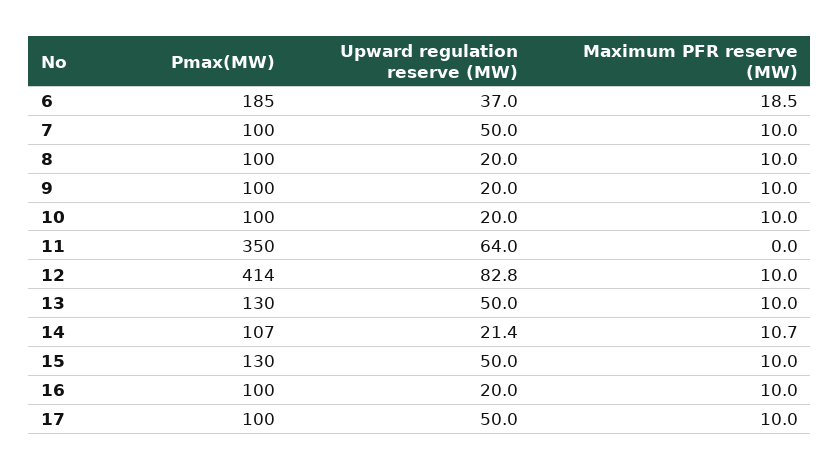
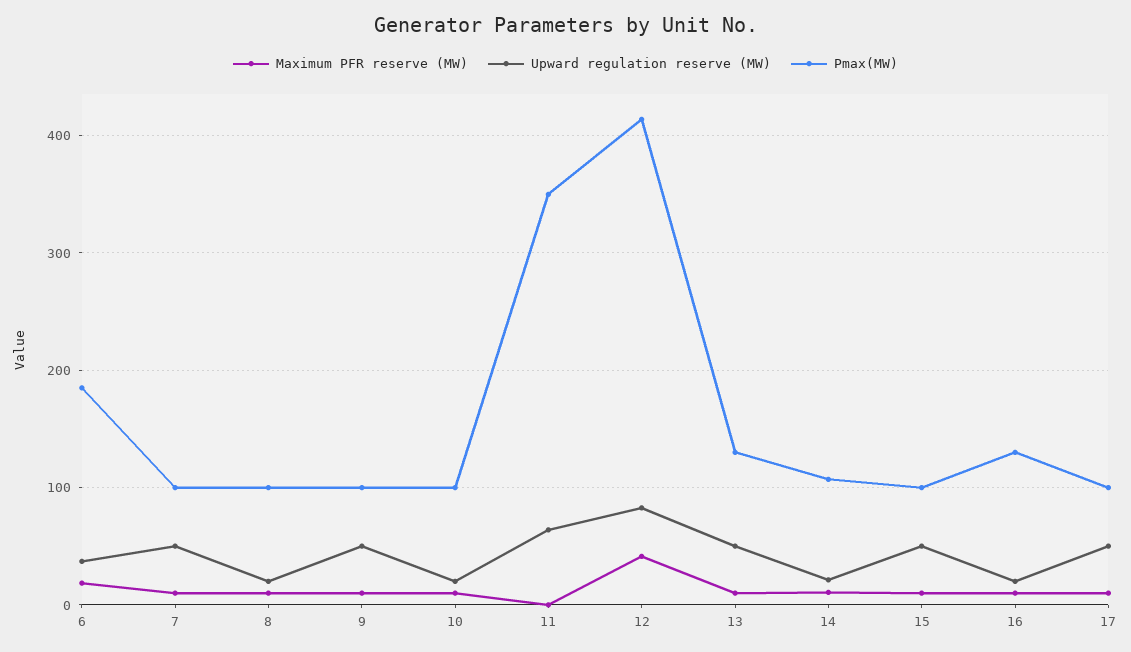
  {
    "Pmax(MW)": {
      "6": 185,
      "7": 100,
      "8": 100,
      "9": 100,
      "10": 100,
      "11": 350,
      "12": 414,
      "13": 130,
      "14": 107,
-     "15": 130,
+     "15": 100,
-     "16": 100,
+     "16": 130,
      "17": 100
    },
    "Upward regulation reserve (MW)": {
      "6": 37,
      "7": 50,
      "8": 20,
-     "9": 20,
+     "9": 50,
      "10": 20,
      "11": 64,
      "12": 82.8,
      "13": 50,
      "14": 21.4,
      "15": 50,
      "16": 20,
      "17": 50
    },
    "Maximum PFR reserve (MW)": {
      "6": 18.5,
      "7": 10,
      "8": 10,
      "9": 10,
      "10": 10,
      "11": 0,
-     "12": 10,
+     "12": 40,
      "13": 10,
      "14": 10.7,
      "15": 10,
      "16": 10,
      "17": 10
    }
  }

